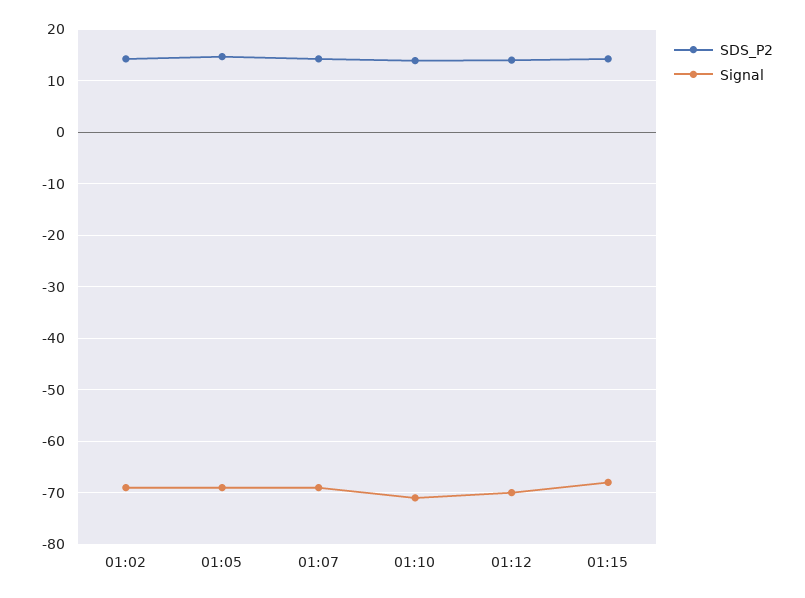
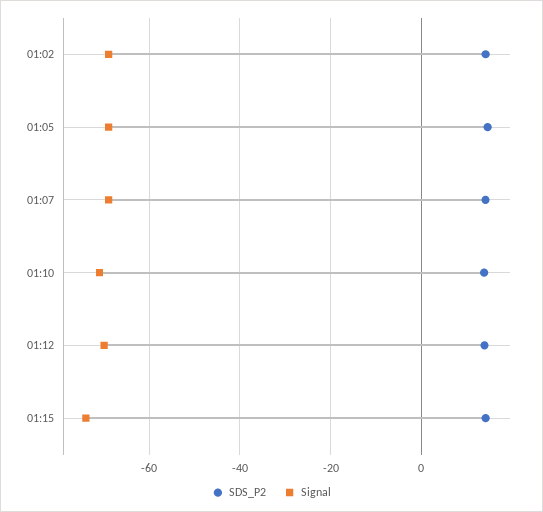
  {
    "SDS_P2": {
      "01:02": 14,
      "01:05": 14,
      "01:07": 14,
      "01:10": 14,
      "01:12": 14,
      "01:15": 14
    },
    "Signal": {
      "01:02": -70,
      "01:05": -70,
      "01:07": -70,
      "01:10": -72,
      "01:12": -70,
-     "01:15": -68
+     "01:15": -74
    }
  }

